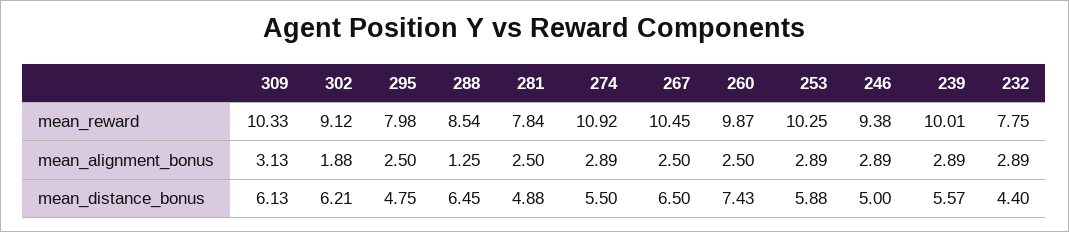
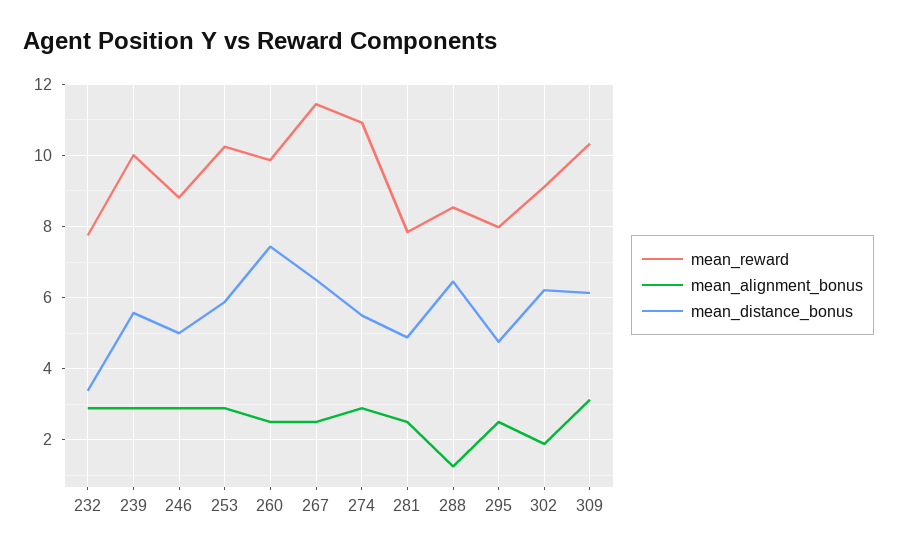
  {
    "mean_reward": {
      "309": 10.33,
      "302": 9.12,
      "295": 7.98,
      "288": 8.54,
      "281": 7.84,
      "274": 10.92,
-     "267": 10.45,
+     "267": 11.4,
      "260": 9.87,
      "253": 10.25,
-     "246": 9.38,
+     "246": 8.8,
      "239": 10.01,
      "232": 7.75
    },
    "mean_alignment_bonus": {
      "309": 3.13,
      "302": 1.88,
      "295": 2.5,
      "288": 1.25,
      "281": 2.5,
      "274": 2.89,
      "267": 2.5,
      "260": 2.5,
      "253": 2.89,
      "246": 2.89,
      "239": 2.89,
      "232": 2.89
    },
    "mean_distance_bonus": {
      "309": 6.13,
      "302": 6.21,
      "295": 4.75,
      "288": 6.45,
      "281": 4.88,
      "274": 5.5,
      "267": 6.5,
      "260": 7.43,
      "253": 5.88,
      "246": 5,
      "239": 5.57,
-     "232": 4.4
+     "232": 3.4
    }
  }

